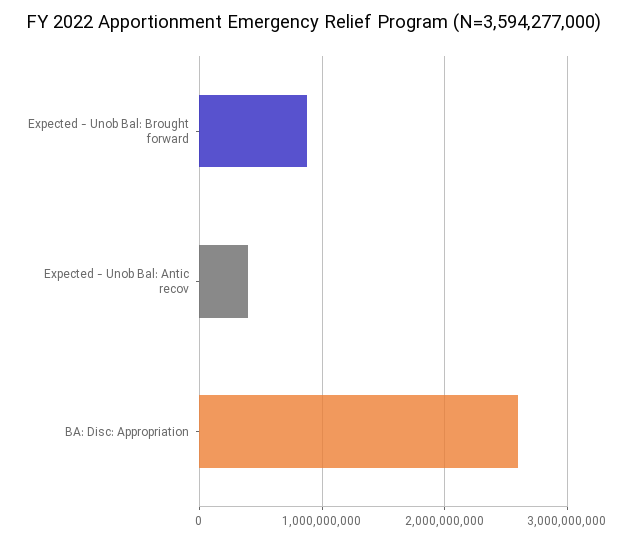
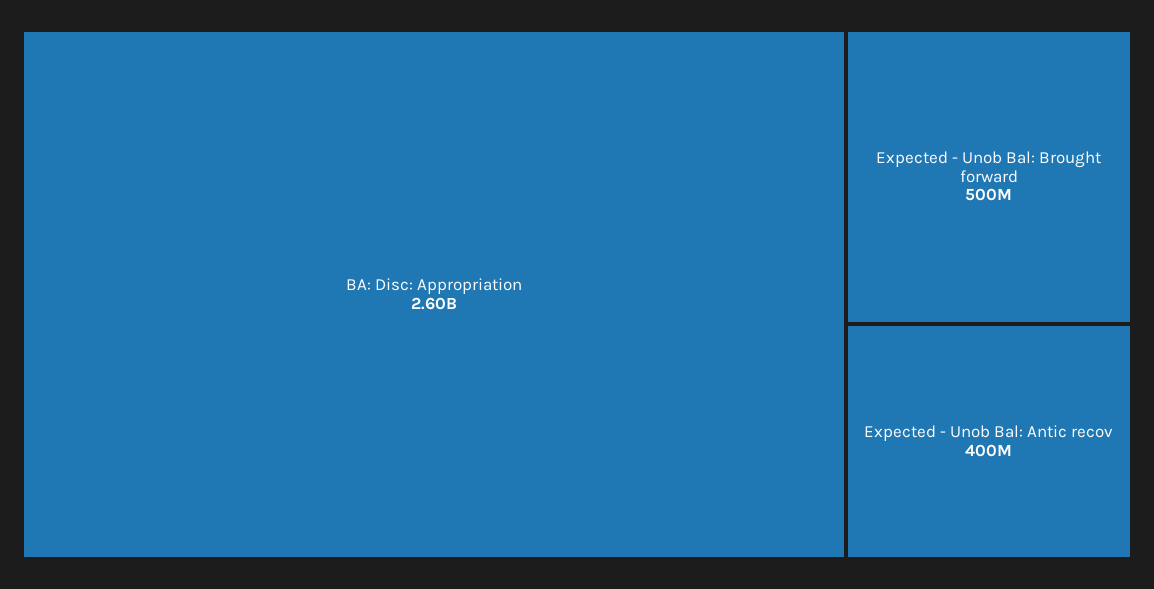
  {
-   "Expected - Unob Bal: Brought forward": 900000000,
+   "Expected - Unob Bal: Brought forward": 500000000,
    "Expected - Unob Bal: Antic recov": 400000000,
    "BA: Disc: Appropriation": 2600000000
  }

